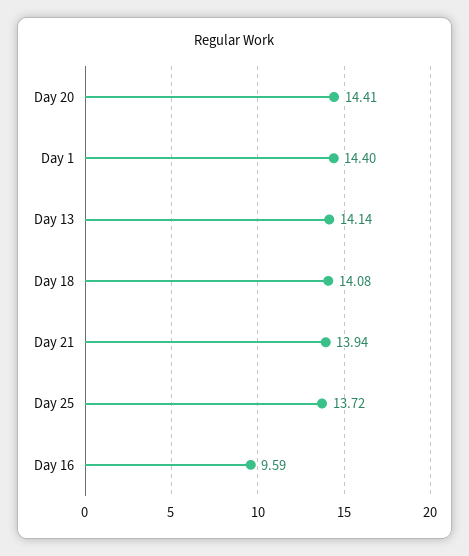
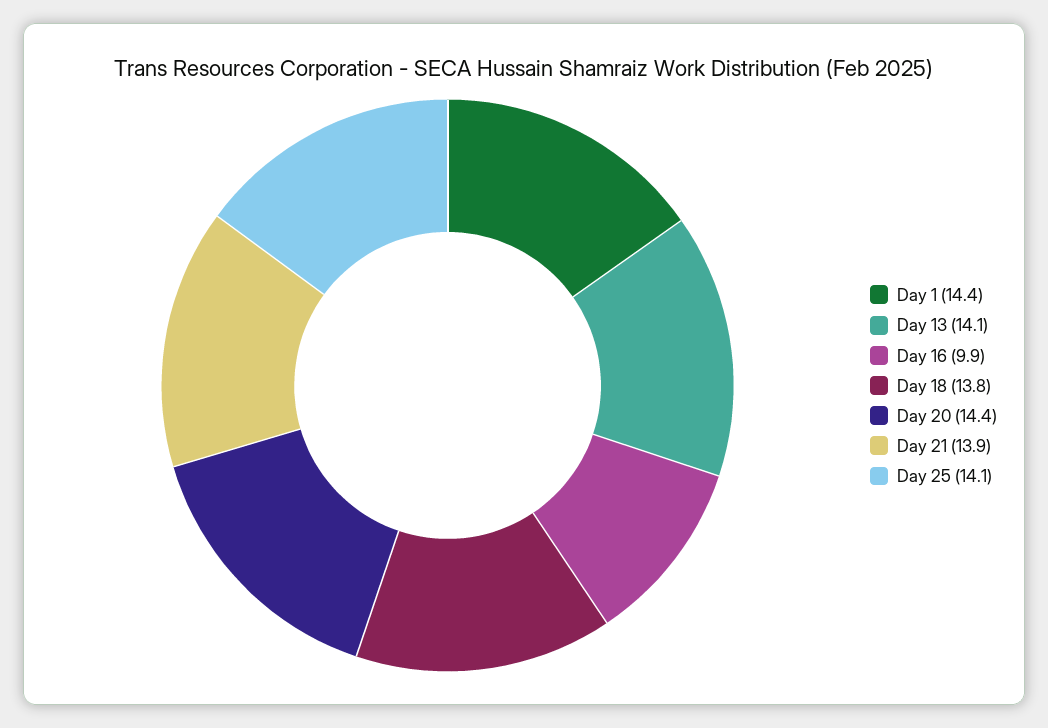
  {
    "Day 20": 14.41,
    "Day 1": 14.4,
    "Day 13": 14.14,
-   "Day 18": 14.08,
+   "Day 18": 13.8,
    "Day 21": 13.94,
-   "Day 25": 13.72,
+   "Day 25": 14.1,
-   "Day 16": 9.59
+   "Day 16": 9.9
  }

